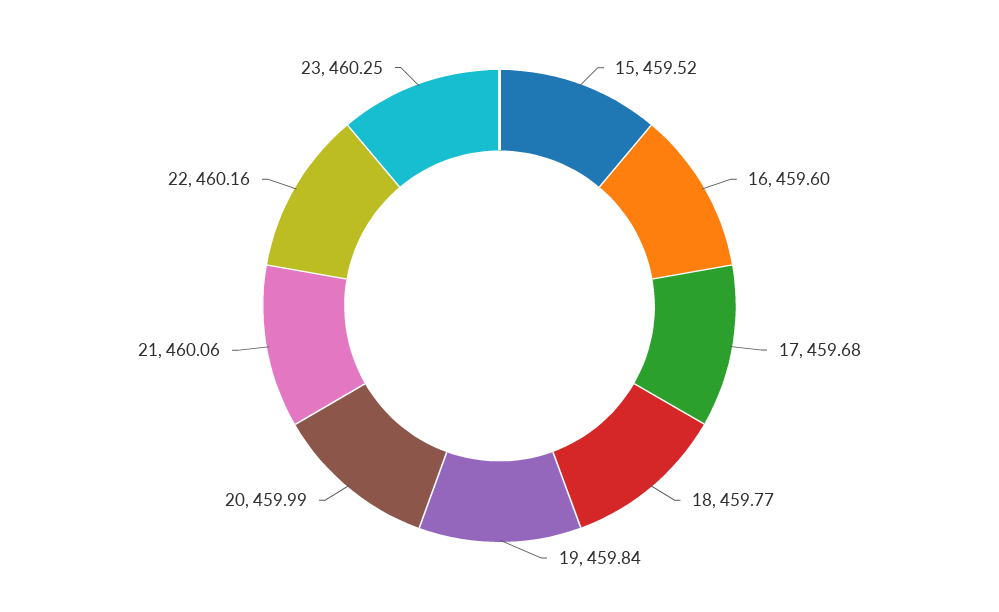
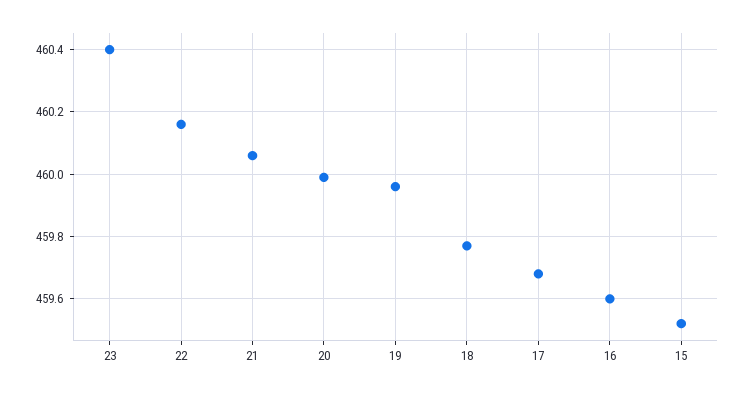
  {
    "15": 459.52,
    "16": 459.6,
    "17": 459.68,
    "18": 459.77,
-   "19": 459.84,
+   "19": 459.95,
    "20": 459.99,
    "21": 460.06,
    "22": 460.16,
-   "23": 460.25
+   "23": 460.4
  }

